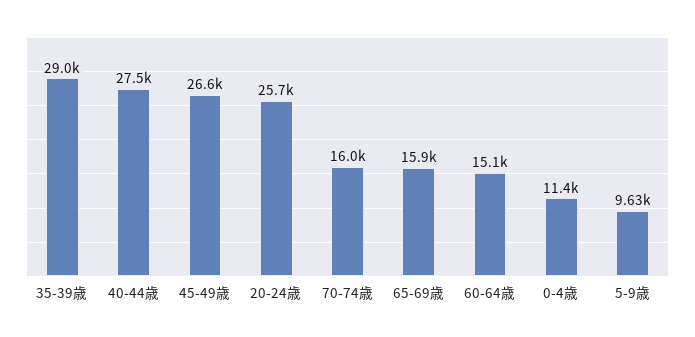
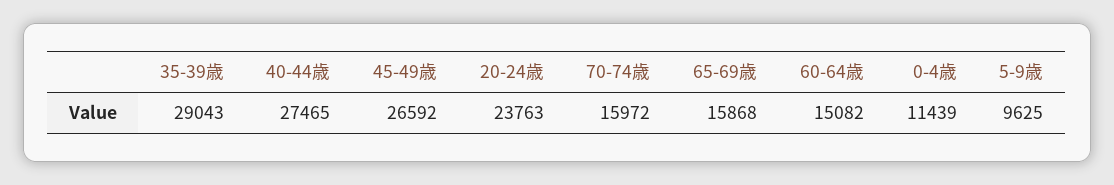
  {
    "35-39歳": 29043,
    "40-44歳": 27465,
    "45-49歳": 26592,
-   "20-24歳": 25700,
+   "20-24歳": 23763,
    "70-74歳": 15972,
    "65-69歳": 15868,
    "60-64歳": 15082,
    "0-4歳": 11439,
    "5-9歳": 9625
  }

